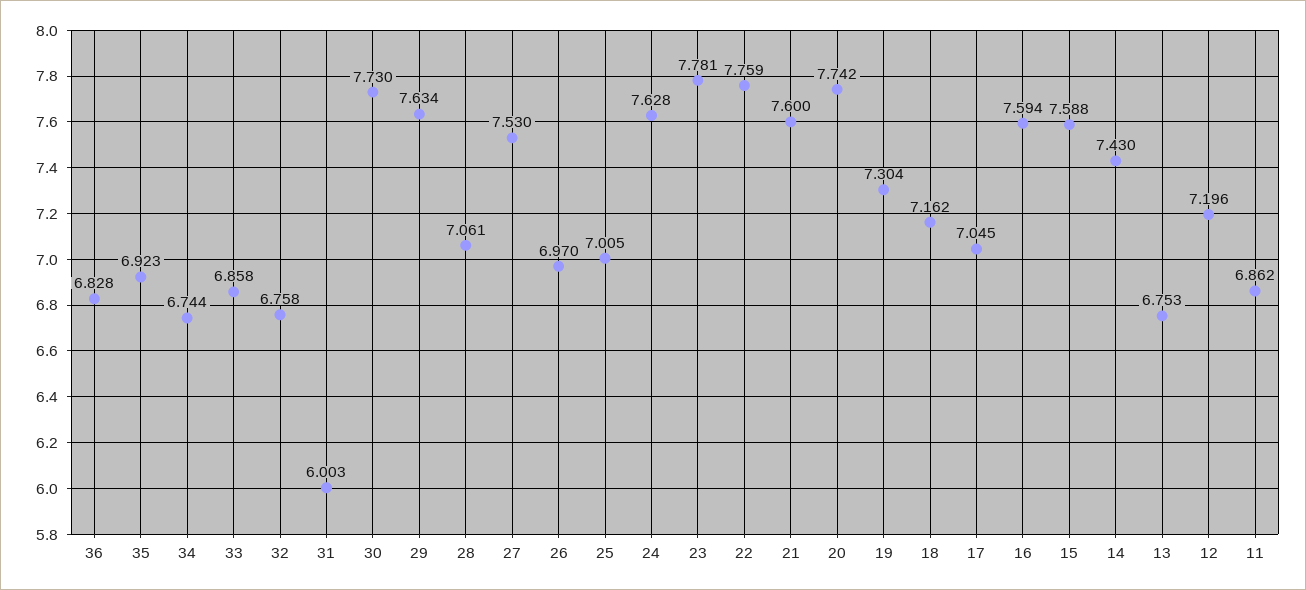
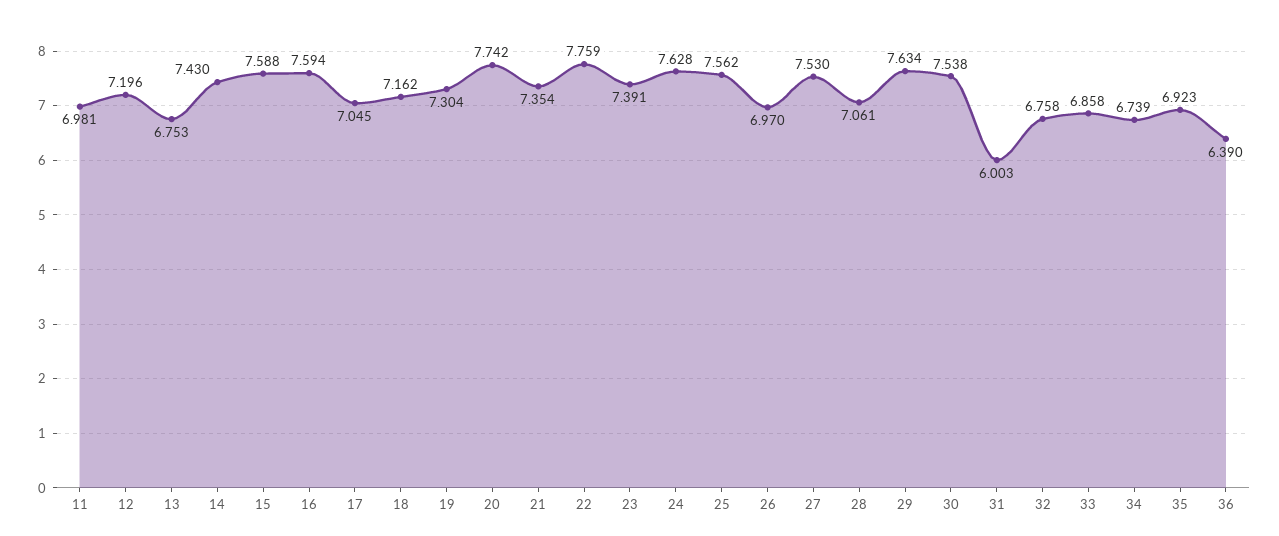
  {
-   "36": 6.828,
+   "36": 6.39,
    "35": 6.923,
-   "34": 6.744,
+   "34": 6.739,
    "33": 6.858,
    "32": 6.758,
    "31": 6.003,
-   "30": 7.73,
+   "30": 7.538,
    "29": 7.634,
    "28": 7.061,
    "27": 7.53,
    "26": 6.97,
-   "25": 7.005,
+   "25": 7.562,
    "24": 7.628,
-   "23": 7.781,
+   "23": 7.391,
    "22": 7.759,
-   "21": 7.6,
+   "21": 7.354,
    "20": 7.742,
    "19": 7.304,
    "18": 7.162,
    "17": 7.045,
    "16": 7.594,
    "15": 7.588,
    "14": 7.43,
    "13": 6.753,
    "12": 7.196,
-   "11": 6.862
+   "11": 6.981
  }

